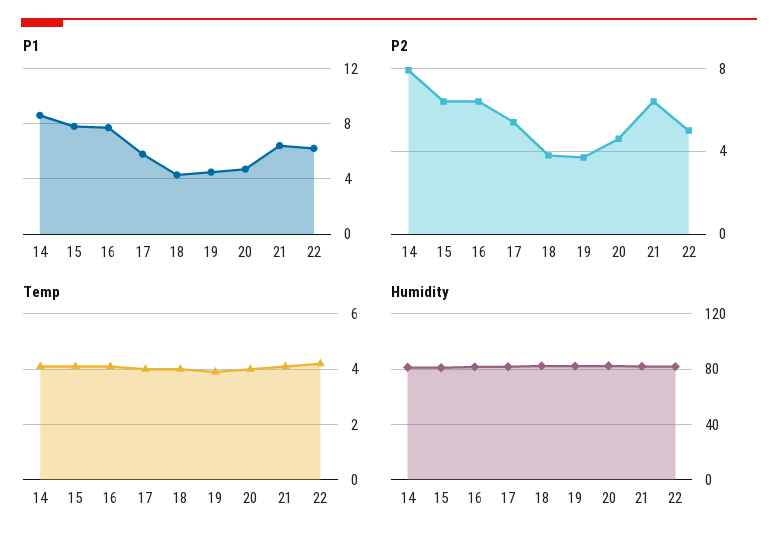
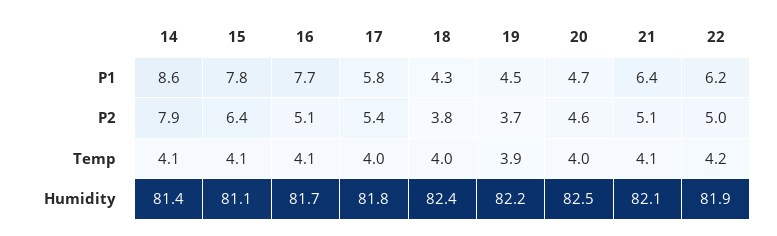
  {
    "P1": {
      "14": 8.6,
      "15": 7.8,
      "16": 7.7,
      "17": 5.8,
      "18": 4.3,
      "19": 4.5,
      "20": 4.7,
      "21": 6.4,
      "22": 6.2
    },
    "P2": {
      "14": 7.9,
      "15": 6.4,
-     "16": 6.5,
+     "16": 5.1,
      "17": 5.4,
      "18": 3.8,
      "19": 3.7,
      "20": 4.6,
-     "21": 6.5,
+     "21": 5.1,
      "22": 5
    },
    "Temp": {
      "14": 4.1,
      "15": 4.1,
      "16": 4.1,
      "17": 4,
      "18": 4,
      "19": 3.9,
      "20": 4,
      "21": 4.1,
      "22": 4.2
    },
    "Humidity": {
      "14": 81.4,
      "15": 81.1,
      "16": 81.7,
      "17": 81.8,
      "18": 82.4,
      "19": 82.2,
      "20": 82.5,
      "21": 82.1,
      "22": 81.9
    }
  }

